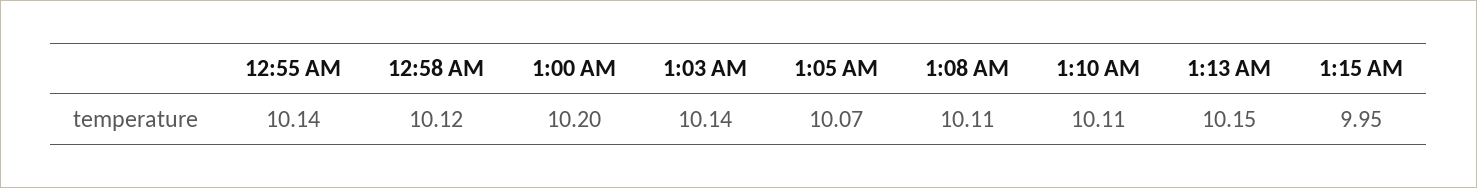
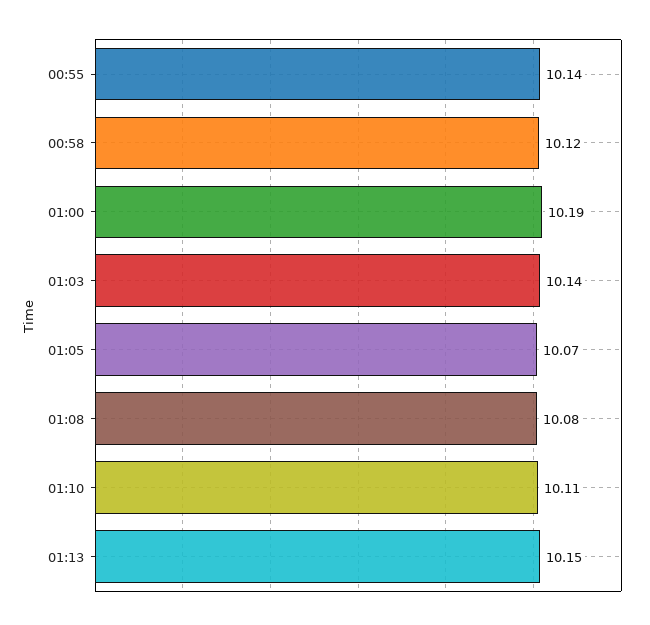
  {
    "12:55 AM": 10.14,
    "12:58 AM": 10.12,
-   "1:00 AM": 10.2,
+   "1:00 AM": 10.19,
    "1:03 AM": 10.14,
    "1:05 AM": 10.07,
-   "1:08 AM": 10.11,
+   "1:08 AM": 10.08,
    "1:10 AM": 10.11,
-   "1:13 AM": 10.15,
+   "1:13 AM": 10.15
-   "1:15 AM": 9.95
  }

